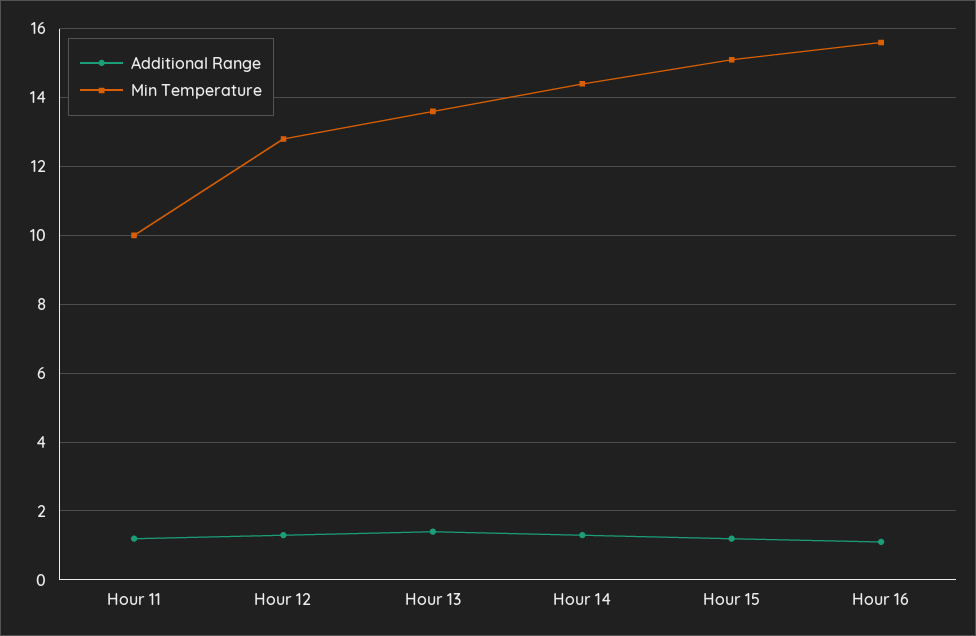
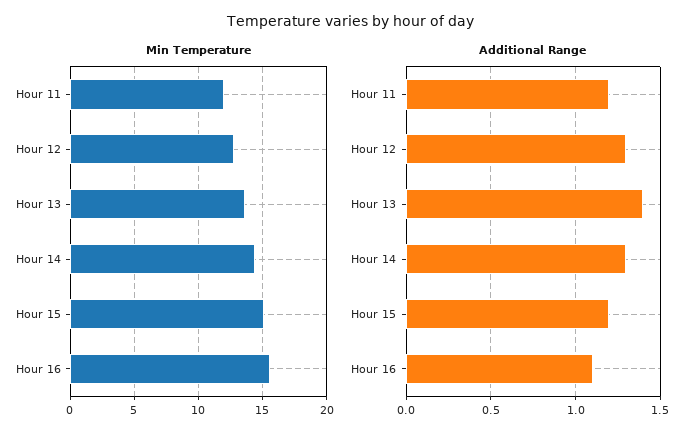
  {
    "Additional Range": {
      "Hour 11": 1.2,
      "Hour 12": 1.3,
      "Hour 13": 1.4,
      "Hour 14": 1.3,
      "Hour 15": 1.2,
      "Hour 16": 1.1
    },
    "Min Temperature": {
-     "Hour 11": 10,
+     "Hour 11": 12,
      "Hour 12": 13,
      "Hour 13": 13.5,
      "Hour 14": 14.5,
      "Hour 15": 15,
      "Hour 16": 15.5
    }
  }

